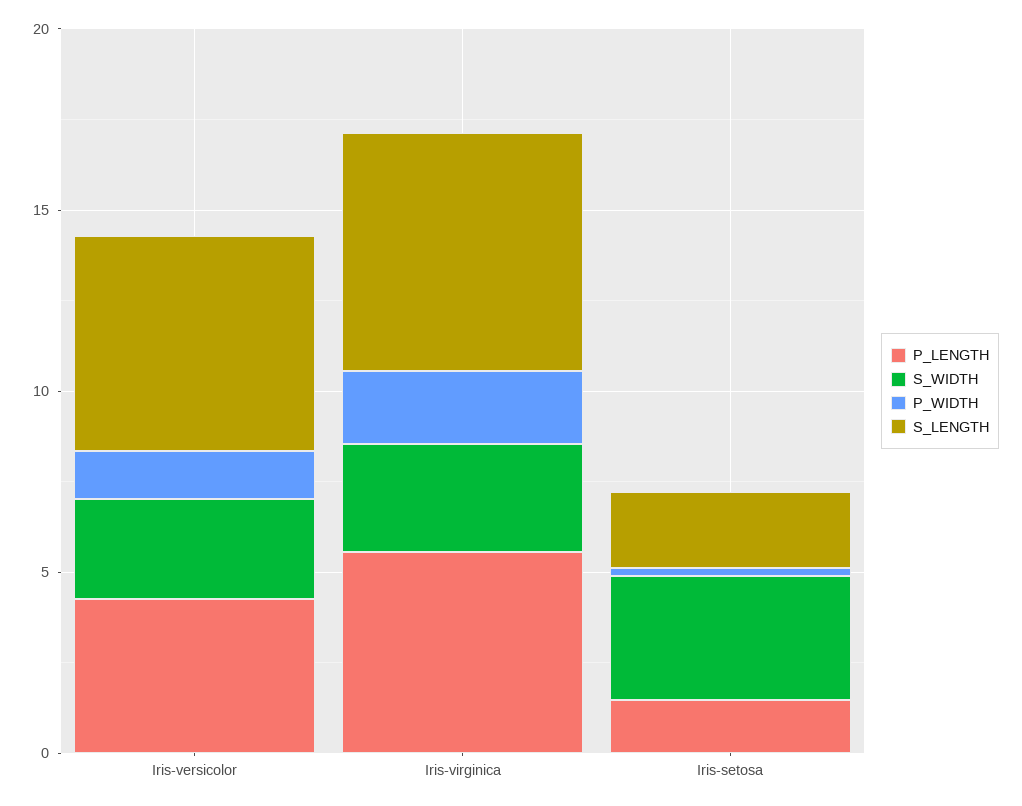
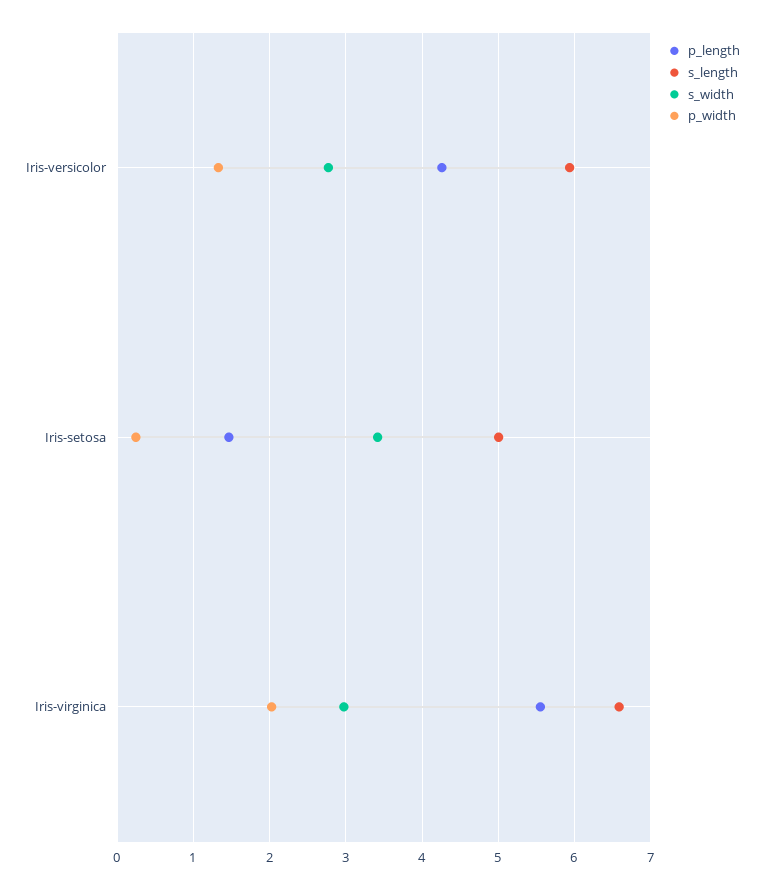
  {
    "P_LENGTH": {
      "Iris-versicolor": 4.3,
      "Iris-virginica": 5.6,
      "Iris-setosa": 1.5
    },
    "S_WIDTH": {
      "Iris-versicolor": 2.8,
      "Iris-virginica": 3,
      "Iris-setosa": 3.4
    },
    "P_WIDTH": {
      "Iris-versicolor": 1.3,
      "Iris-virginica": 2,
      "Iris-setosa": 0.2
    },
    "S_LENGTH": {
      "Iris-versicolor": 5.9,
      "Iris-virginica": 6.6,
-     "Iris-setosa": 2
+     "Iris-setosa": 5
    }
  }

